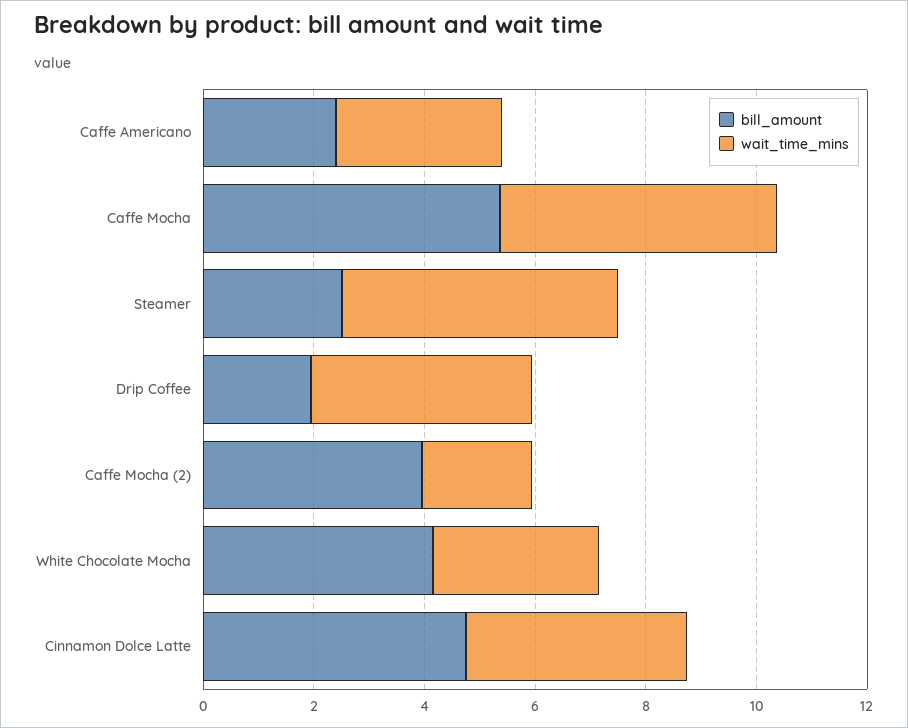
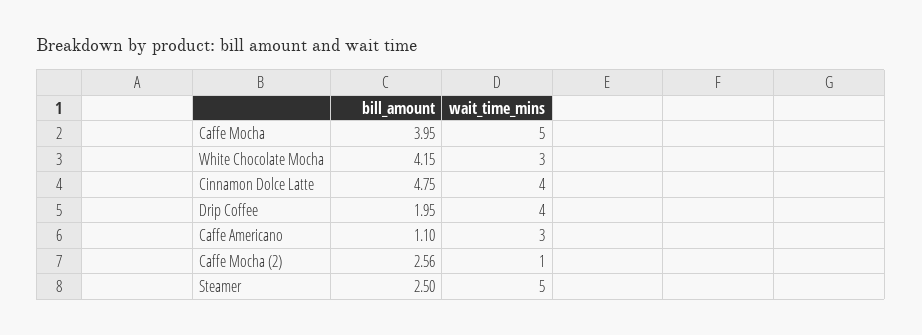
  {
    "bill_amount": {
-     "Caffe Americano": 2.5,
+     "Caffe Americano": 1.1,
-     "Caffe Mocha": 5.5,
+     "Caffe Mocha": 3.95,
      "Steamer": 2.5,
      "Drip Coffee": 1.95,
-     "Caffe Mocha (2)": 4,
+     "Caffe Mocha (2)": 2.56,
      "White Chocolate Mocha": 4.15,
      "Cinnamon Dolce Latte": 4.75
    },
    "wait_time_mins": {
      "Caffe Americano": 3,
      "Caffe Mocha": 5,
      "Steamer": 5,
      "Drip Coffee": 4,
-     "Caffe Mocha (2)": 2,
+     "Caffe Mocha (2)": 1,
      "White Chocolate Mocha": 3,
      "Cinnamon Dolce Latte": 4
    }
  }

